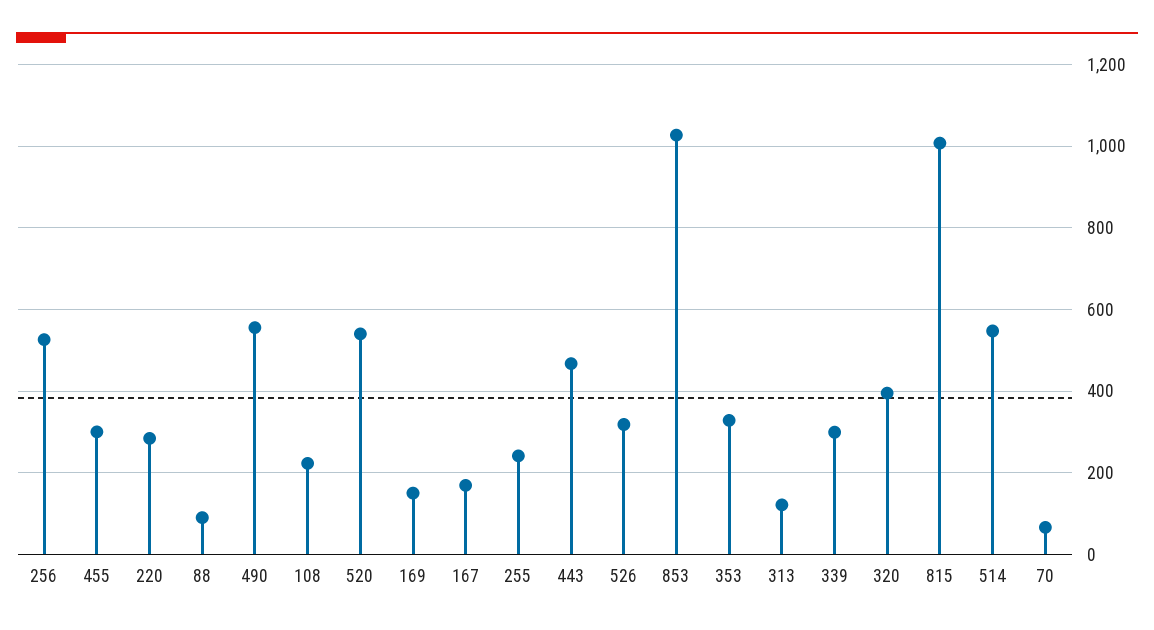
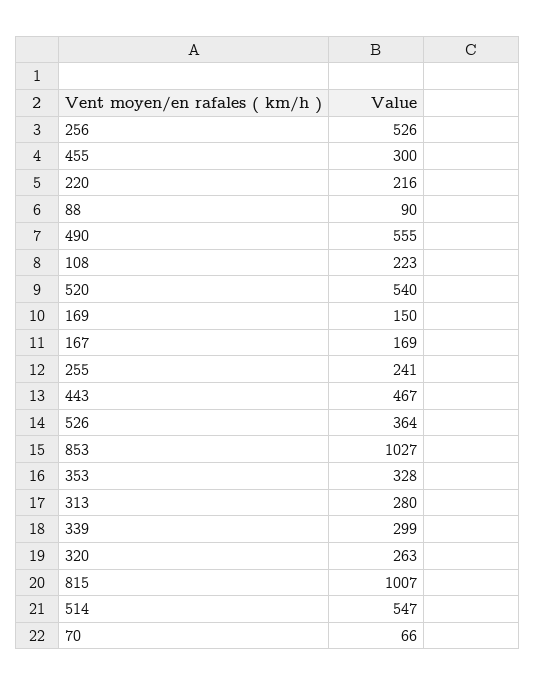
  {
    "256": 526,
    "455": 300,
-   "220": 280,
+   "220": 216,
    "88": 90,
    "490": 555,
    "108": 223,
    "520": 540,
    "169": 150,
    "167": 169,
    "255": 241,
    "443": 467,
-   "526": 320,
+   "526": 364,
    "853": 1027,
    "353": 328,
-   "313": 120,
+   "313": 280,
    "339": 299,
-   "320": 400,
+   "320": 263,
    "815": 1007,
    "514": 547,
    "70": 66
  }

